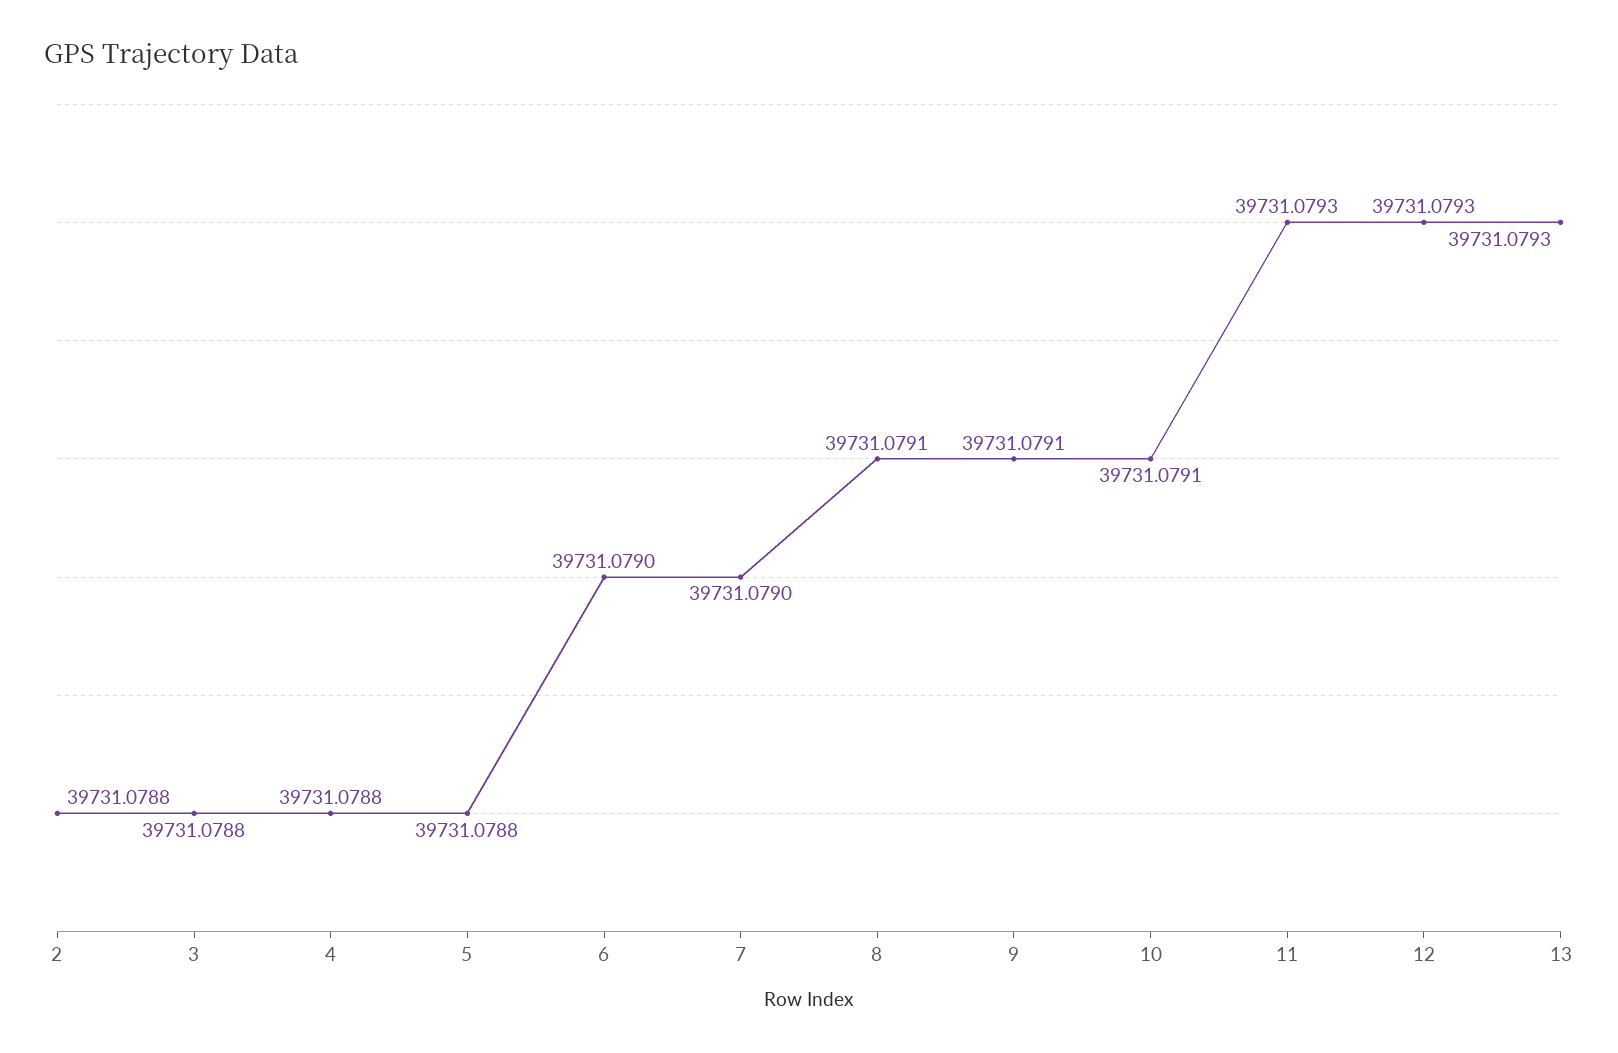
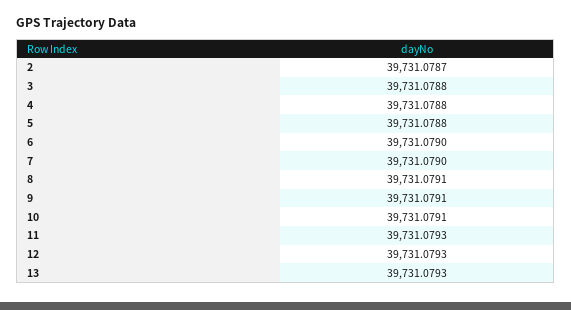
  {
-   "2": 39731.0788,
+   "2": 39731.0787,
    "3": 39731.0788,
    "4": 39731.0788,
    "5": 39731.0788,
    "6": 39731.079,
    "7": 39731.079,
    "8": 39731.0791,
    "9": 39731.0791,
    "10": 39731.0791,
    "11": 39731.0793,
    "12": 39731.0793,
    "13": 39731.0793
  }

